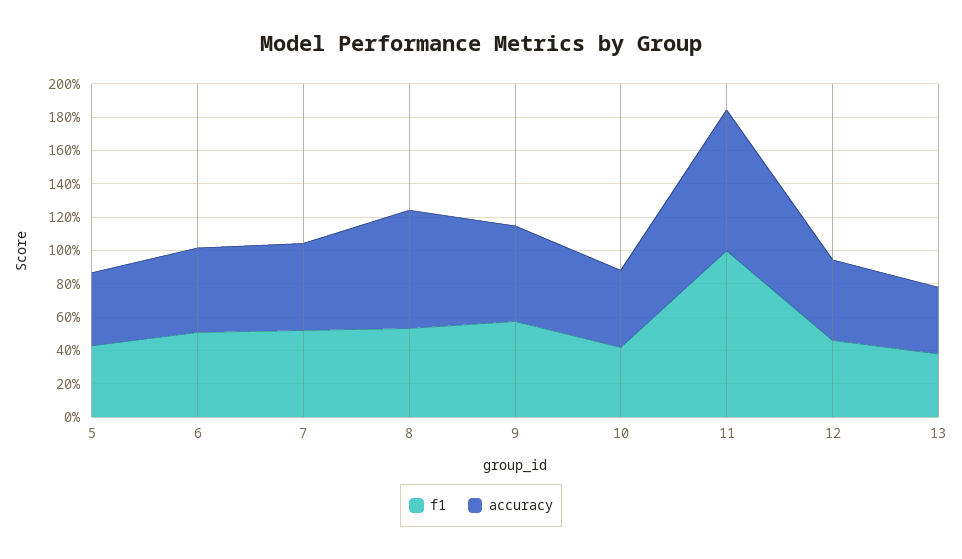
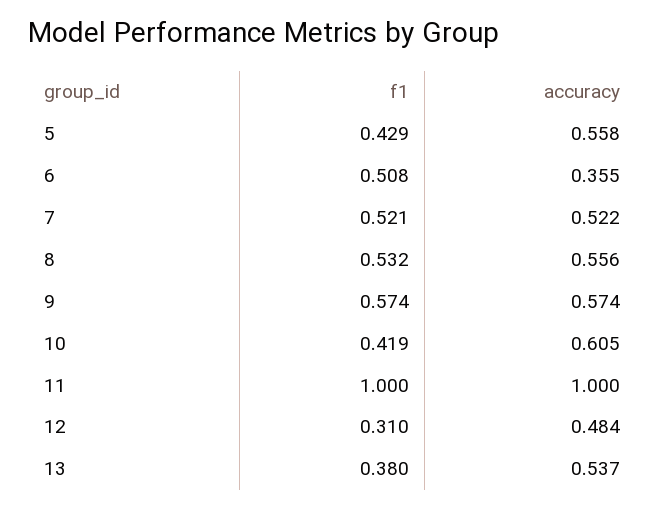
  {
    "f1": {
      "5": 0.429,
      "6": 0.508,
      "7": 0.521,
      "8": 0.532,
      "9": 0.574,
      "10": 0.419,
      "11": 1,
-     "12": 0.45,
+     "12": 0.31,
      "13": 0.38
    },
    "accuracy": {
-     "5": 0.45,
+     "5": 0.558,
-     "6": 0.5,
+     "6": 0.355,
      "7": 0.522,
-     "8": 0.7,
+     "8": 0.556,
      "9": 0.574,
-     "10": 0.45,
+     "10": 0.605,
-     "11": 0.85,
+     "11": 1,
      "12": 0.484,
-     "13": 0.4
+     "13": 0.537
    }
  }

